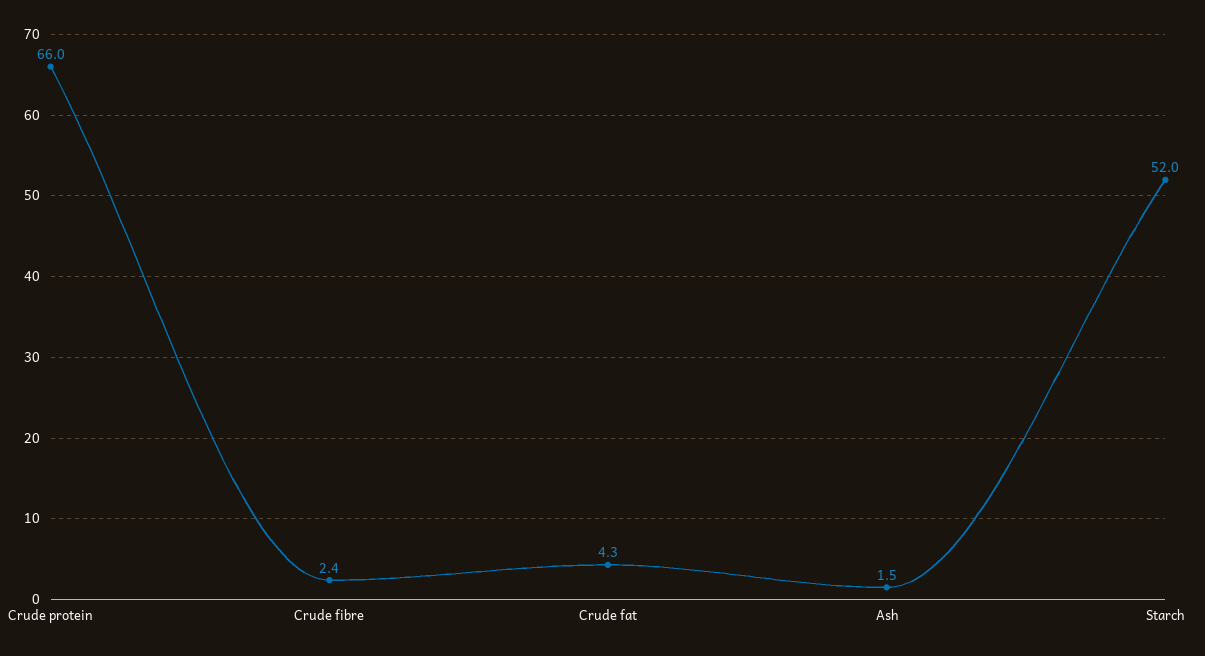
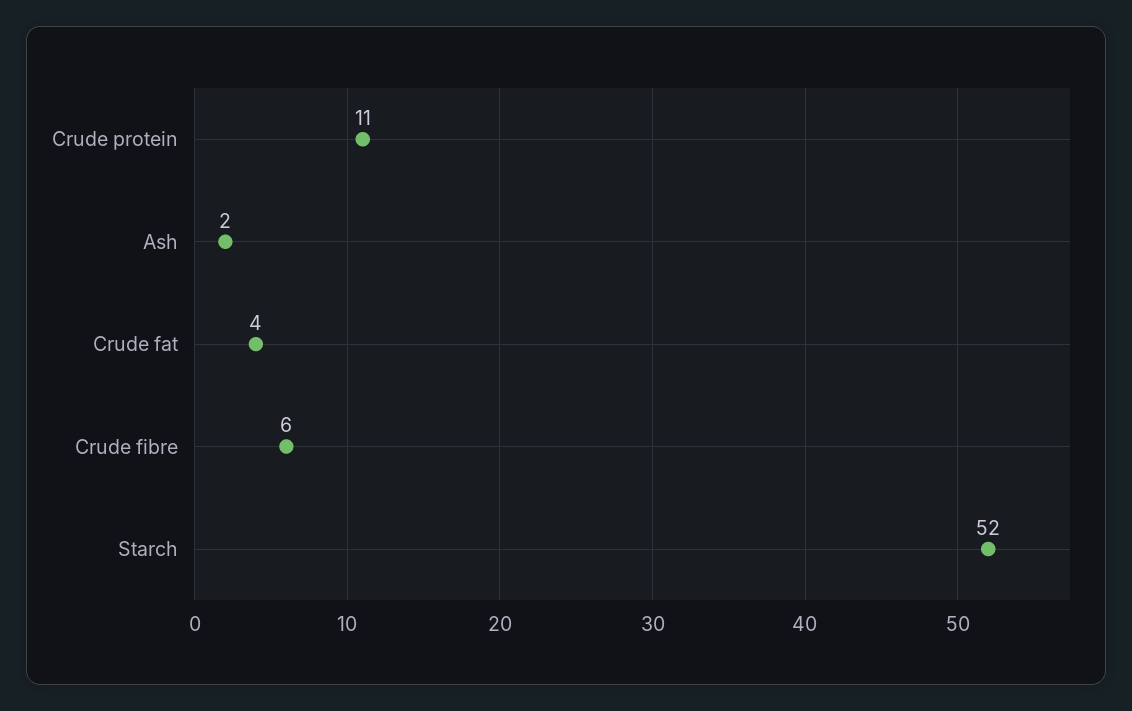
  {
-   "Crude protein": 66,
+   "Crude protein": 11,
-   "Crude fibre": 2.4,
+   "Crude fibre": 6,
    "Crude fat": 4.3,
    "Ash": 1.5,
    "Starch": 52
  }

